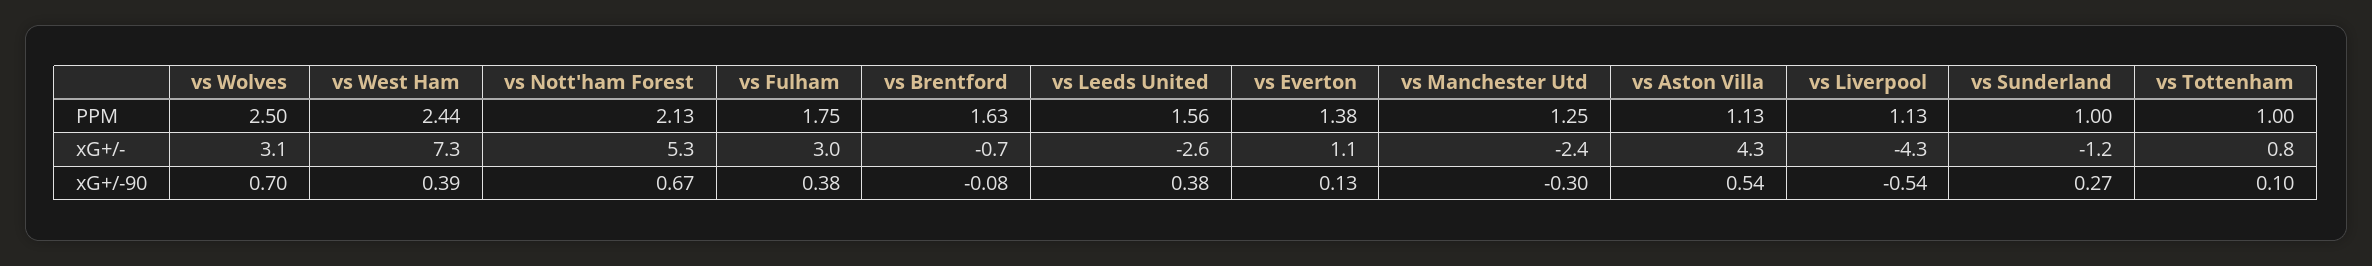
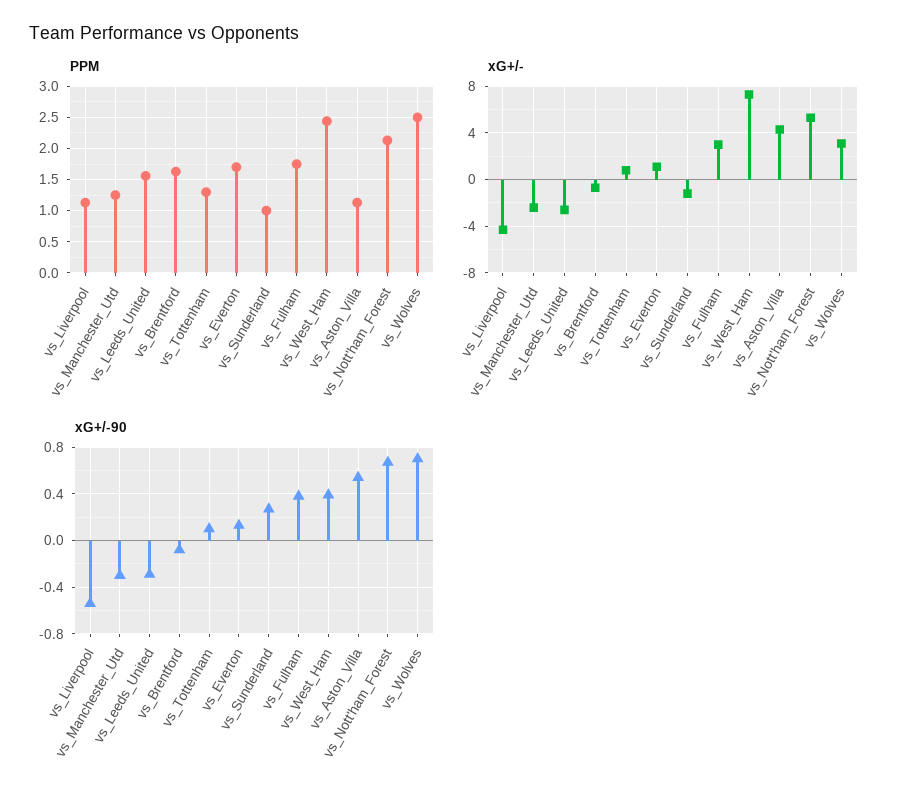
  {
    "PPM": {
      "vs Wolves": 2.5,
      "vs West Ham": 2.44,
      "vs Nott'ham Forest": 2.13,
      "vs Fulham": 1.75,
      "vs Brentford": 1.63,
      "vs Leeds United": 1.56,
-     "vs Everton": 1.38,
+     "vs Everton": 1.7,
      "vs Manchester Utd": 1.25,
      "vs Aston Villa": 1.13,
      "vs Liverpool": 1.13,
      "vs Sunderland": 1,
-     "vs Tottenham": 1
+     "vs Tottenham": 1.3
    },
    "xG+/-": {
      "vs Wolves": 3.1,
      "vs West Ham": 7.3,
      "vs Nott'ham Forest": 5.3,
      "vs Fulham": 3,
      "vs Brentford": -0.7,
      "vs Leeds United": -2.6,
      "vs Everton": 1.1,
      "vs Manchester Utd": -2.4,
      "vs Aston Villa": 4.3,
      "vs Liverpool": -4.3,
      "vs Sunderland": -1.2,
      "vs Tottenham": 0.8
    },
    "xG+/-90": {
      "vs Wolves": 0.7,
      "vs West Ham": 0.39,
      "vs Nott'ham Forest": 0.67,
      "vs Fulham": 0.38,
      "vs Brentford": -0.08,
-     "vs Leeds United": 0.38,
+     "vs Leeds United": -0.3,
      "vs Everton": 0.13,
      "vs Manchester Utd": -0.3,
      "vs Aston Villa": 0.54,
      "vs Liverpool": -0.54,
      "vs Sunderland": 0.27,
      "vs Tottenham": 0.1
    }
  }

